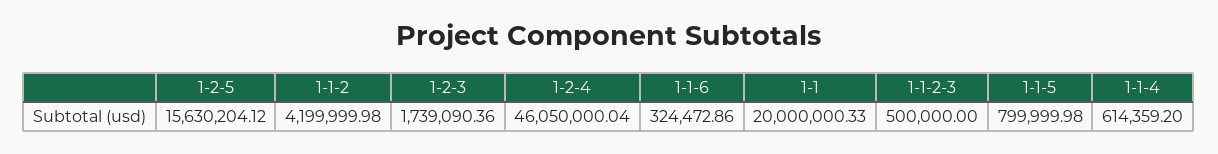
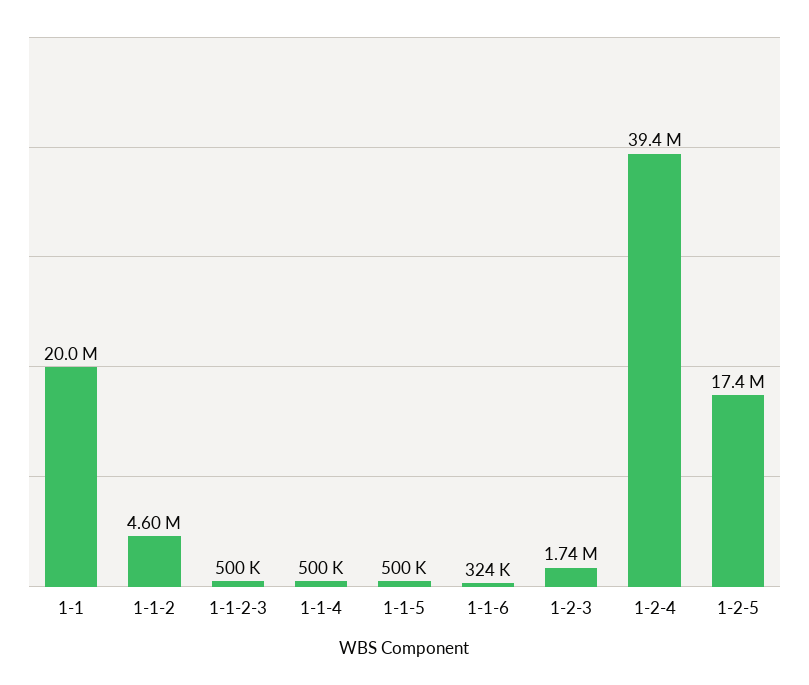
  {
-   "1-2-5": 15630204.12,
+   "1-2-5": 17400000,
-   "1-1-2": 4199999.98,
+   "1-1-2": 4600000,
    "1-2-3": 1739090.36,
-   "1-2-4": 46050000.04,
+   "1-2-4": 39400000,
    "1-1-6": 324472.86,
    "1-1": 20000000.33,
    "1-1-2-3": 500000,
-   "1-1-5": 799999.98,
+   "1-1-5": 500000,
-   "1-1-4": 614359.2
+   "1-1-4": 500000
  }

